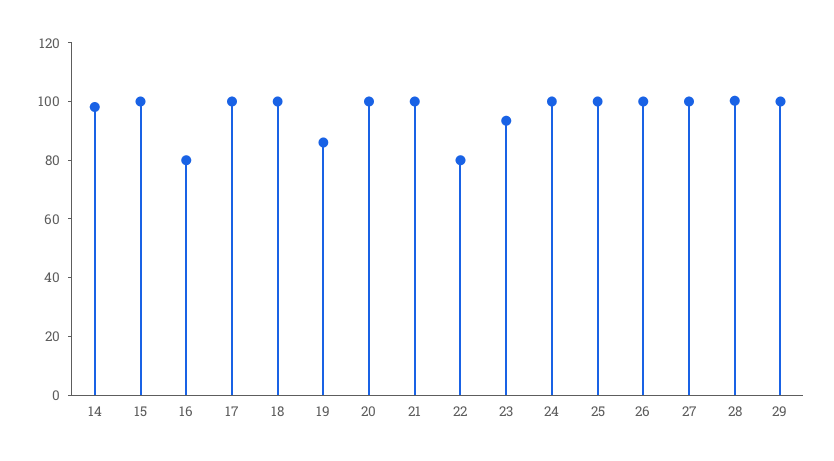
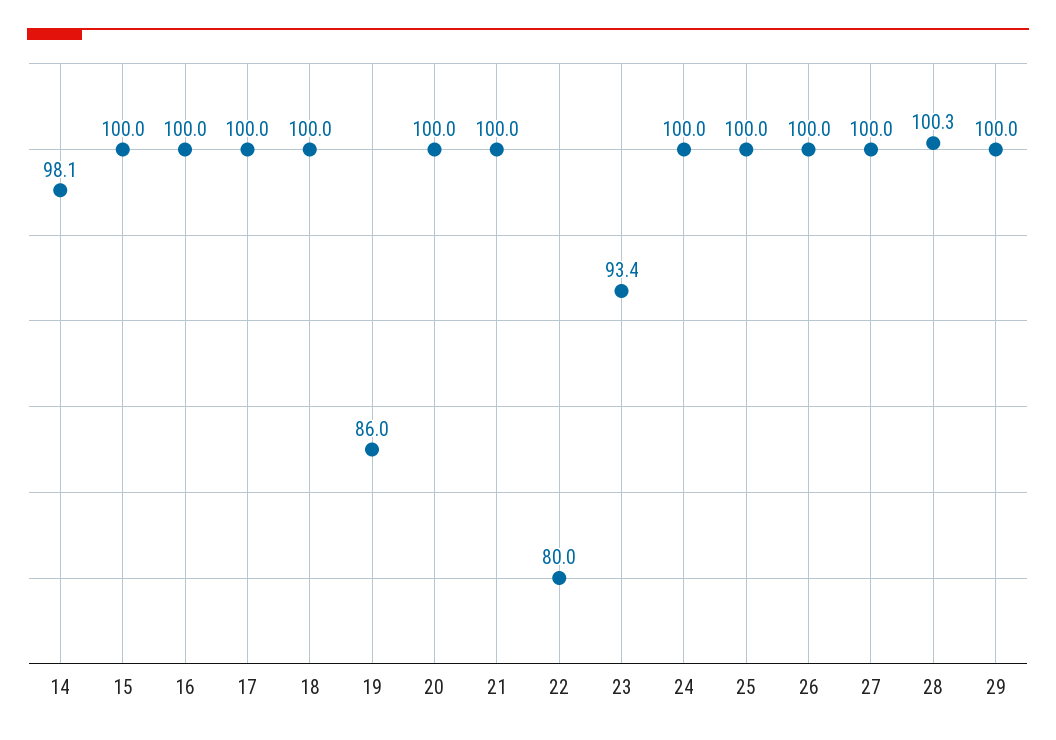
  {
    "14": 98.1,
    "15": 100,
-   "16": 80,
+   "16": 100,
    "17": 100,
    "18": 100,
    "19": 86,
    "20": 100,
    "21": 100,
    "22": 80,
    "23": 93.4,
    "24": 100,
    "25": 100,
    "26": 100,
    "27": 100,
    "28": 100.3,
    "29": 100
  }

